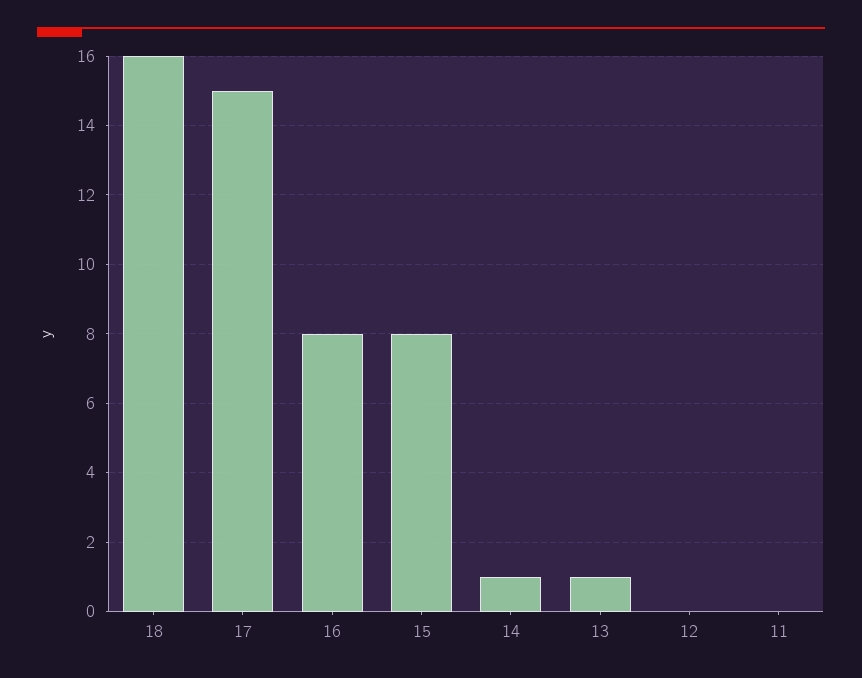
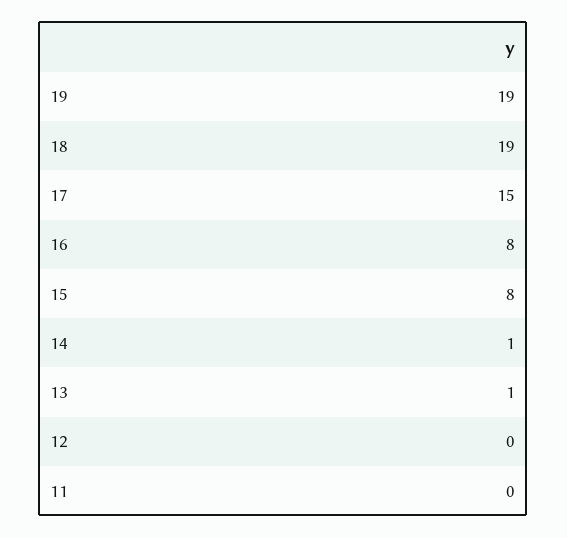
  {
-   "18": 16,
+   "18": 19,
    "17": 15,
    "16": 8,
    "15": 8,
    "14": 1,
    "13": 1,
    "12": 0,
-   "11": 0
+   "11": 0,
+   "19": 19
  }

